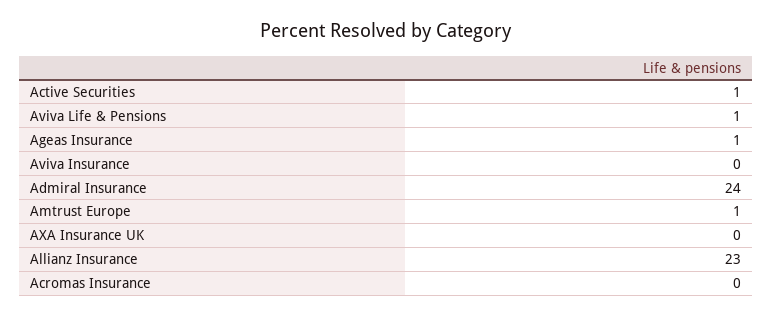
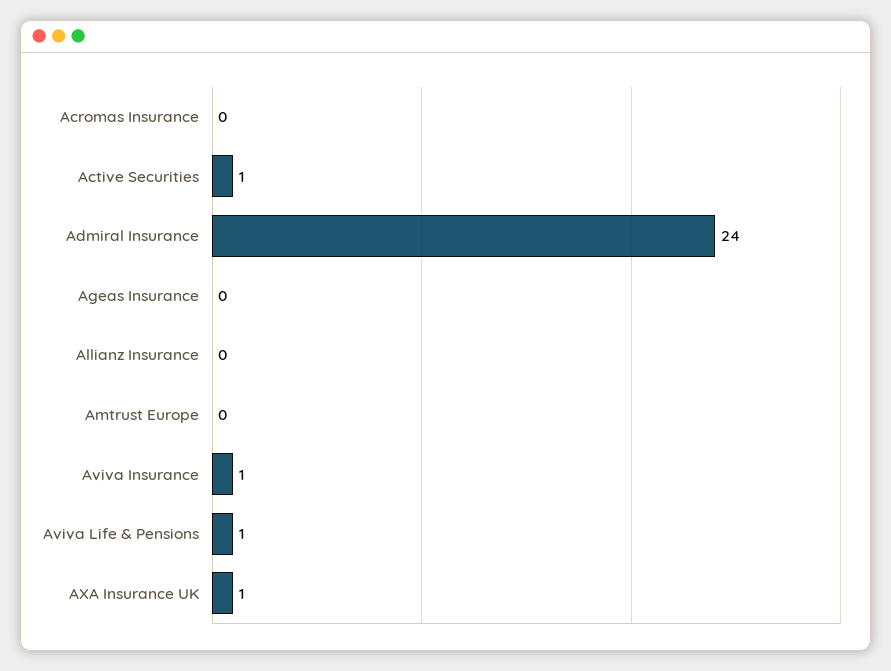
  {
    "Active Securities": 1,
    "Aviva Life & Pensions": 1,
-   "Ageas Insurance": 1,
+   "Ageas Insurance": 0,
-   "Aviva Insurance": 0,
+   "Aviva Insurance": 1,
    "Admiral Insurance": 24,
-   "Amtrust Europe": 1,
+   "Amtrust Europe": 0,
-   "AXA Insurance UK": 0,
+   "AXA Insurance UK": 1,
-   "Allianz Insurance": 23,
+   "Allianz Insurance": 0,
    "Acromas Insurance": 0
  }

